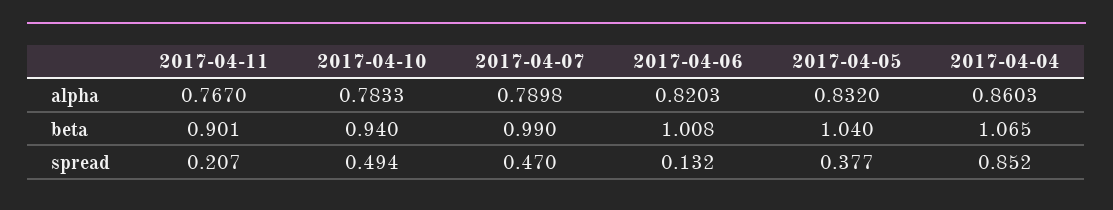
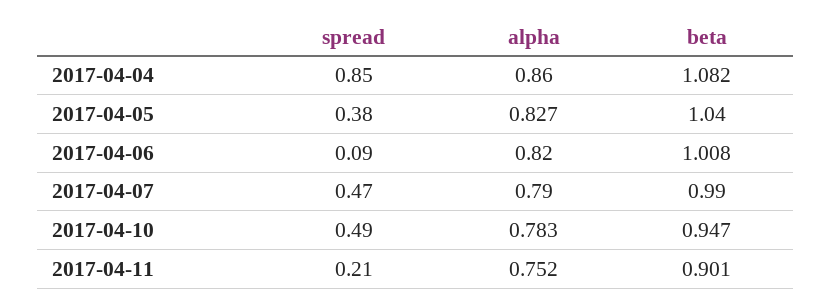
  {
    "2017-04-11": {
-     "alpha": 0.767,
+     "alpha": 0.752,
      "beta": 0.901,
      "spread": 0.207
    },
    "2017-04-10": {
      "alpha": 0.7833,
-     "beta": 0.94,
+     "beta": 0.947,
      "spread": 0.494
    },
    "2017-04-07": {
      "alpha": 0.7898,
      "beta": 0.99,
      "spread": 0.47
    },
    "2017-04-06": {
      "alpha": 0.8203,
      "beta": 1.008,
-     "spread": 0.132
+     "spread": 0.09
    },
    "2017-04-05": {
-     "alpha": 0.832,
+     "alpha": 0.827,
      "beta": 1.04,
      "spread": 0.377
    },
    "2017-04-04": {
      "alpha": 0.8603,
-     "beta": 1.065,
+     "beta": 1.082,
      "spread": 0.852
    }
  }

